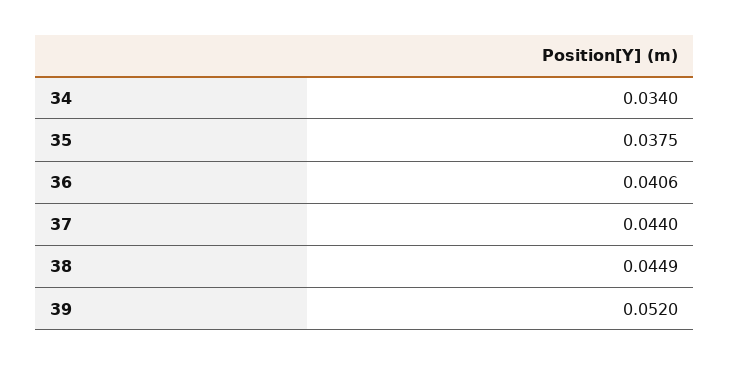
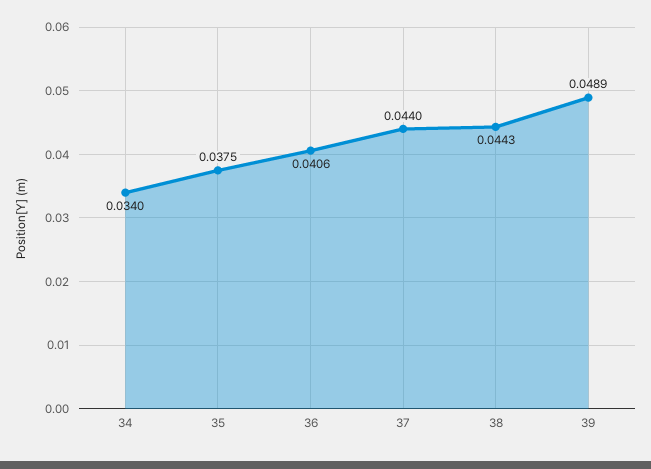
  {
    "34": 0.034,
    "35": 0.0375,
    "36": 0.0406,
    "37": 0.044,
-   "38": 0.0449,
+   "38": 0.0443,
-   "39": 0.052
+   "39": 0.0489
  }

